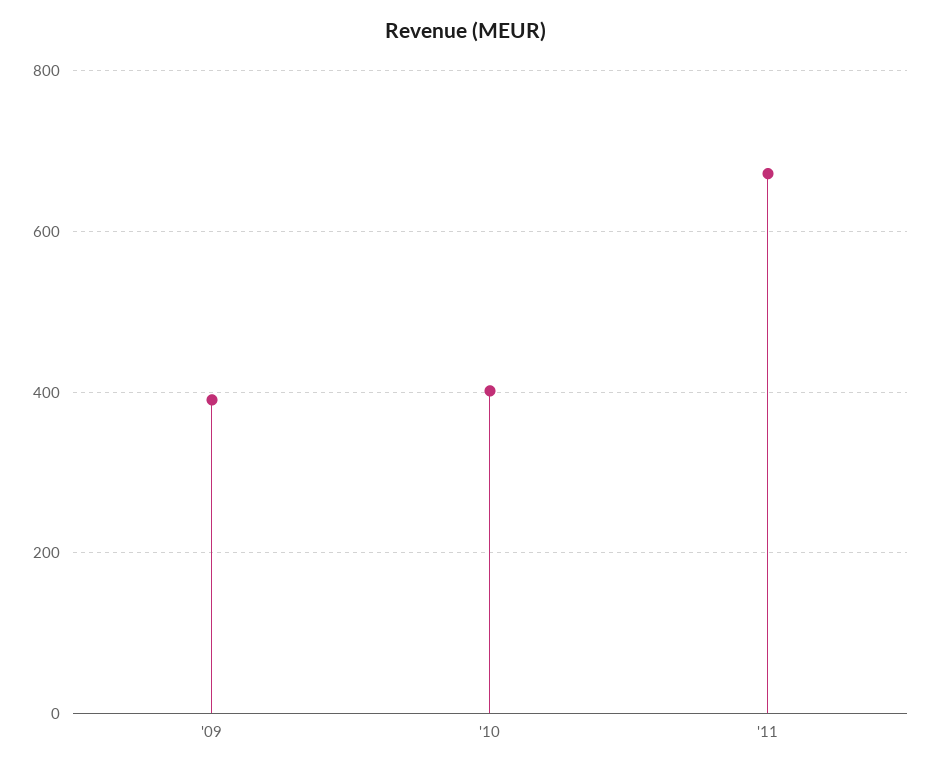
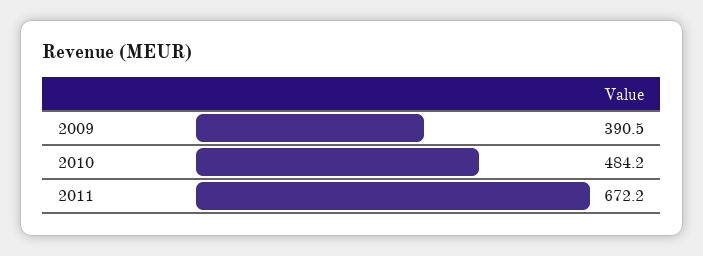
  {
    "'09": 390.5,
-   "'10": 400,
+   "'10": 484.2,
    "'11": 672.2
  }

